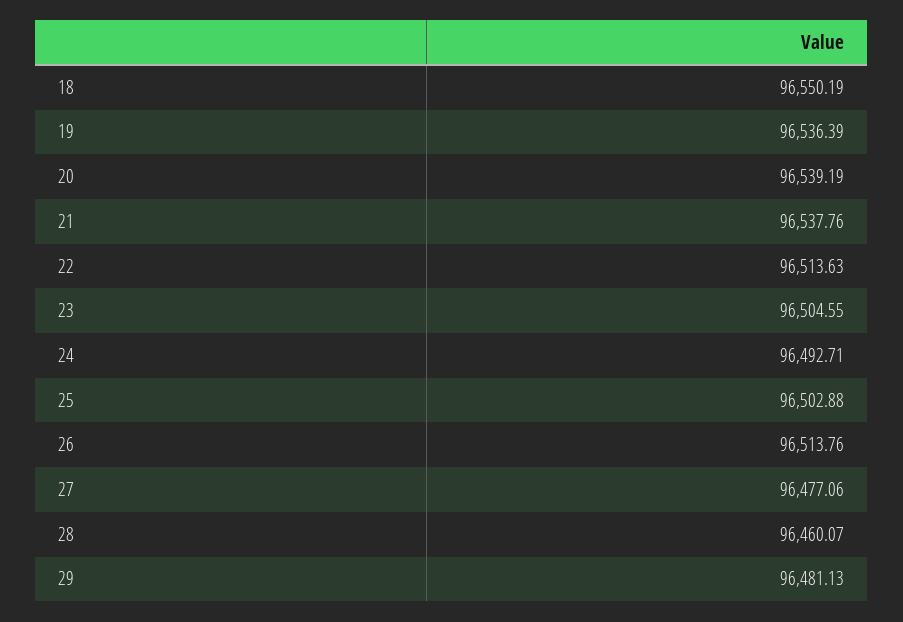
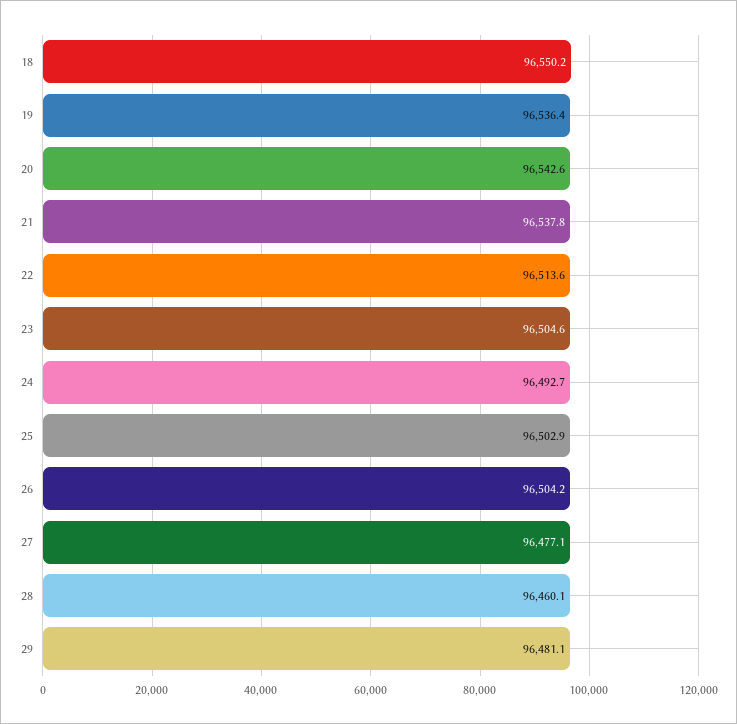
  {
    "18": 96550.19,
    "19": 96536.39,
-   "20": 96539.19,
+   "20": 96542.6,
    "21": 96537.76,
    "22": 96513.63,
    "23": 96504.55,
    "24": 96492.71,
    "25": 96502.88,
-   "26": 96513.76,
+   "26": 96504.2,
    "27": 96477.06,
    "28": 96460.07,
    "29": 96481.13
  }

